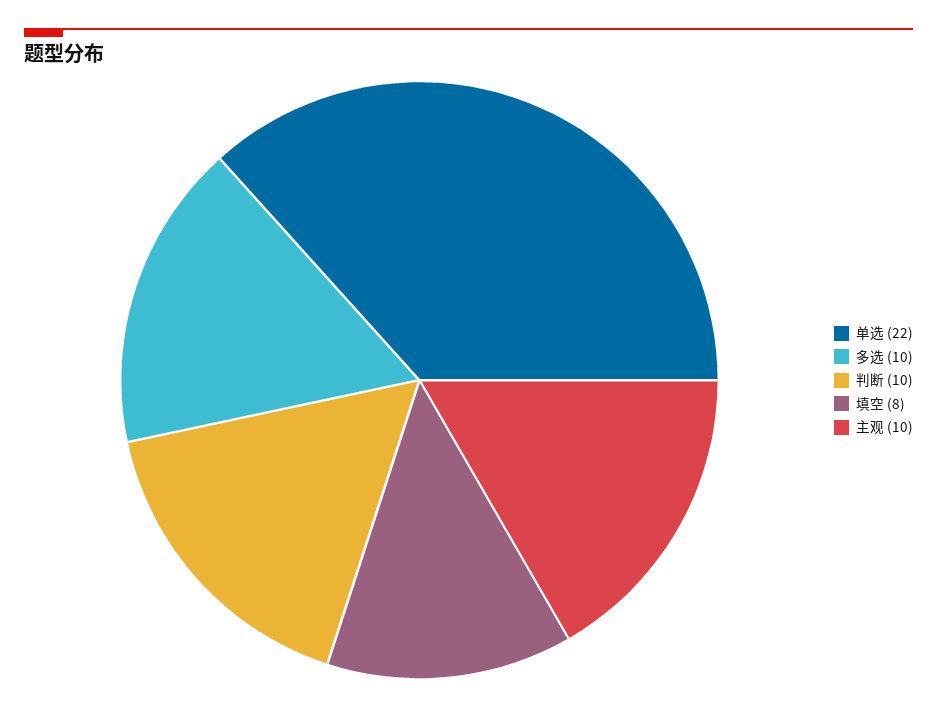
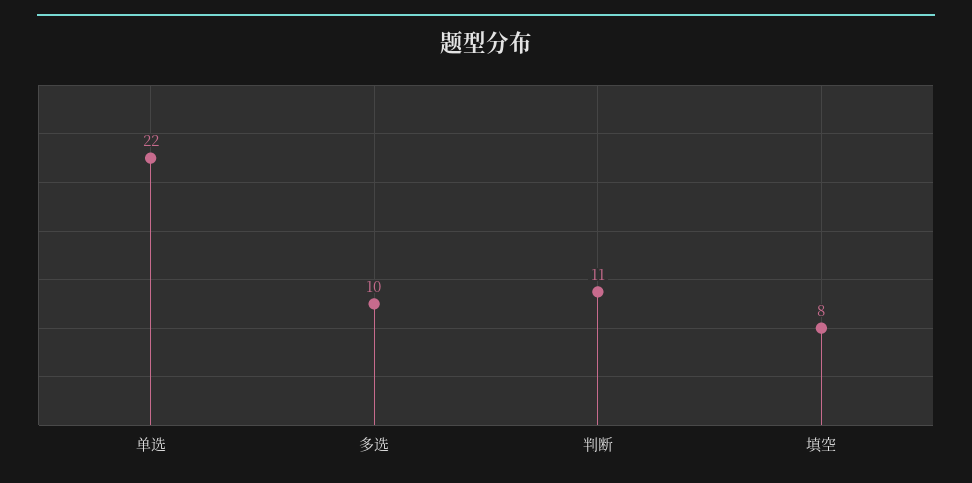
  {
    "单选": 22,
    "多选": 10,
-   "判断": 10,
+   "判断": 11,
-   "填空": 8,
+   "填空": 8
-   "主观": 10
  }

